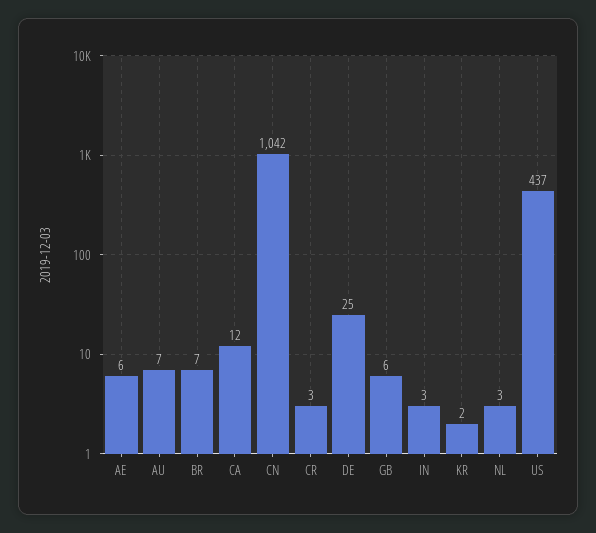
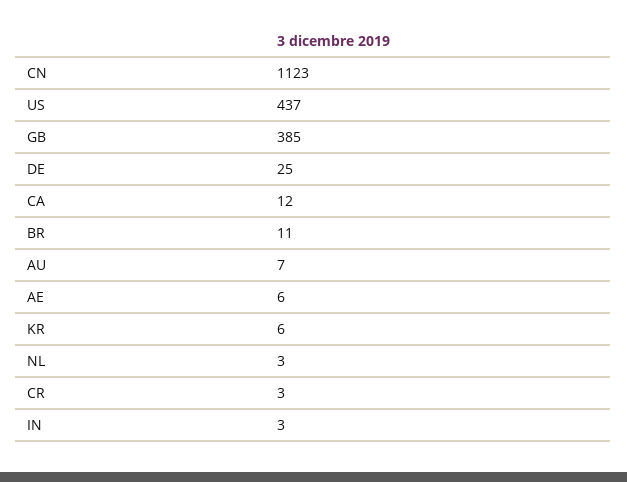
  {
    "AE": 6,
    "AU": 7,
-   "BR": 7,
+   "BR": 11,
    "CA": 12,
-   "CN": 1042,
+   "CN": 1123,
    "CR": 3,
    "DE": 25,
-   "GB": 6,
+   "GB": 385,
    "IN": 3,
-   "KR": 2,
+   "KR": 6,
    "NL": 3,
    "US": 437
  }

